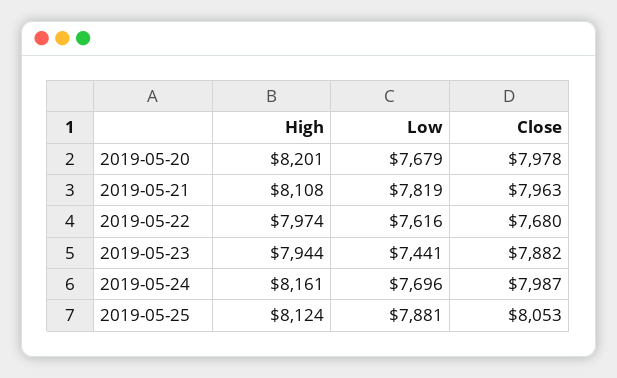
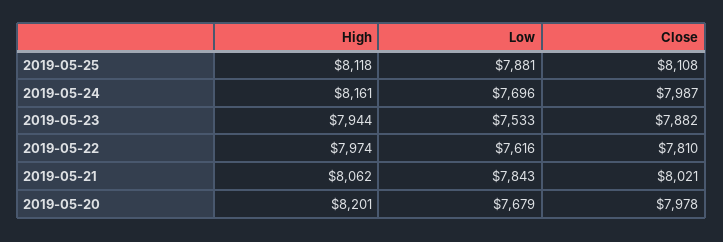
  {
    "High": {
      "2019-05-20": 8201,
-     "2019-05-21": 8108,
+     "2019-05-21": 8062,
      "2019-05-22": 7974,
      "2019-05-23": 7944,
      "2019-05-24": 8161,
-     "2019-05-25": 8124
+     "2019-05-25": 8118
    },
    "Low": {
      "2019-05-20": 7679,
-     "2019-05-21": 7819,
+     "2019-05-21": 7843,
      "2019-05-22": 7616,
-     "2019-05-23": 7441,
+     "2019-05-23": 7533,
      "2019-05-24": 7696,
      "2019-05-25": 7881
    },
    "Close": {
      "2019-05-20": 7978,
-     "2019-05-21": 7963,
+     "2019-05-21": 8021,
-     "2019-05-22": 7680,
+     "2019-05-22": 7810,
      "2019-05-23": 7882,
      "2019-05-24": 7987,
-     "2019-05-25": 8053
+     "2019-05-25": 8108
    }
  }

